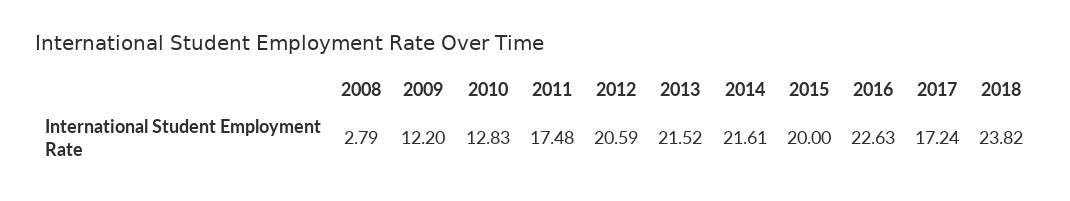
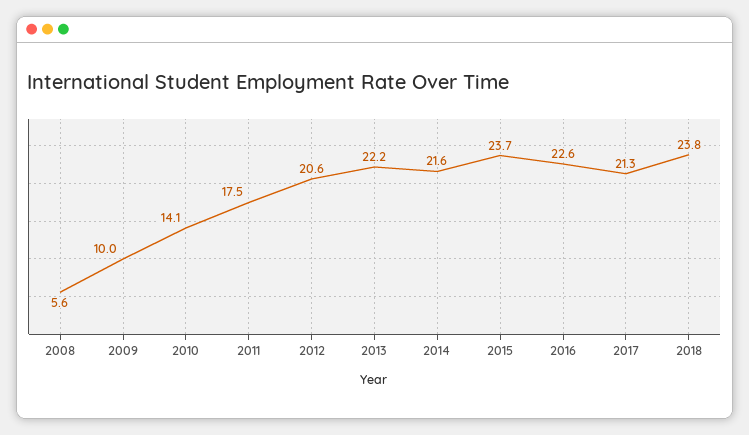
  {
-   "2008": 2.79,
+   "2008": 5.6,
-   "2009": 12.2,
+   "2009": 10,
-   "2010": 12.83,
+   "2010": 14.1,
    "2011": 17.48,
    "2012": 20.59,
-   "2013": 21.52,
+   "2013": 22.2,
    "2014": 21.61,
-   "2015": 20,
+   "2015": 23.7,
    "2016": 22.63,
-   "2017": 17.24,
+   "2017": 21.3,
    "2018": 23.82
  }

